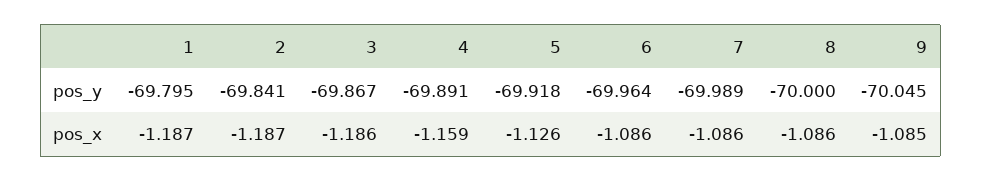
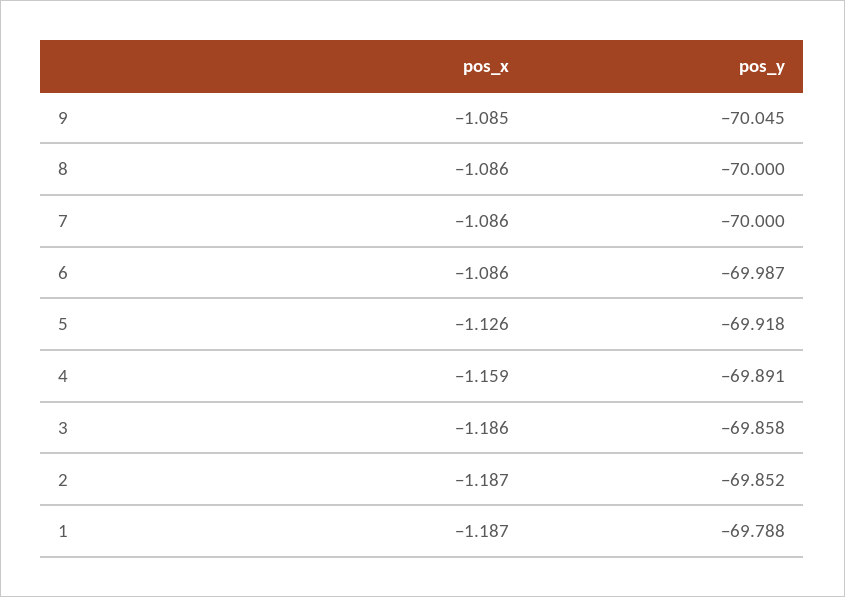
  {
    "1": {
-     "pos_y": -69.795,
+     "pos_y": -69.788,
      "pos_x": -1.187
    },
    "2": {
-     "pos_y": -69.841,
+     "pos_y": -69.852,
      "pos_x": -1.187
    },
    "3": {
-     "pos_y": -69.867,
+     "pos_y": -69.858,
      "pos_x": -1.186
    },
    "4": {
      "pos_y": -69.891,
      "pos_x": -1.159
    },
    "5": {
      "pos_y": -69.918,
      "pos_x": -1.126
    },
    "6": {
-     "pos_y": -69.964,
+     "pos_y": -69.987,
      "pos_x": -1.086
    },
    "7": {
-     "pos_y": -69.989,
+     "pos_y": -70,
      "pos_x": -1.086
    },
    "8": {
      "pos_y": -70,
      "pos_x": -1.086
    },
    "9": {
      "pos_y": -70.045,
      "pos_x": -1.085
    }
  }

